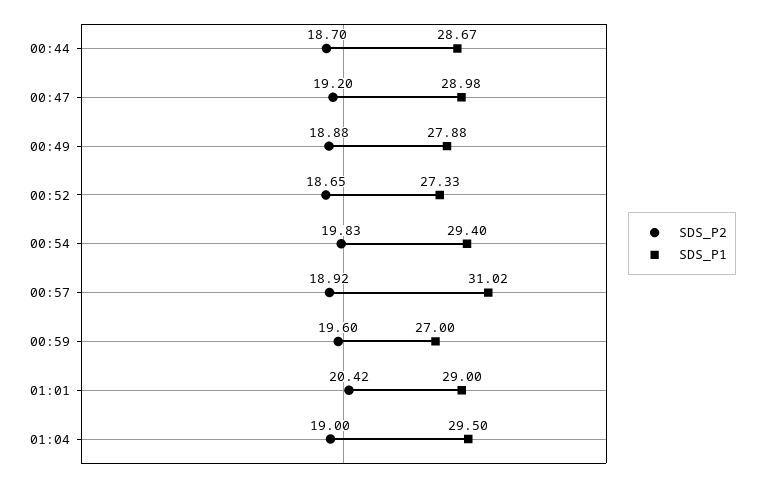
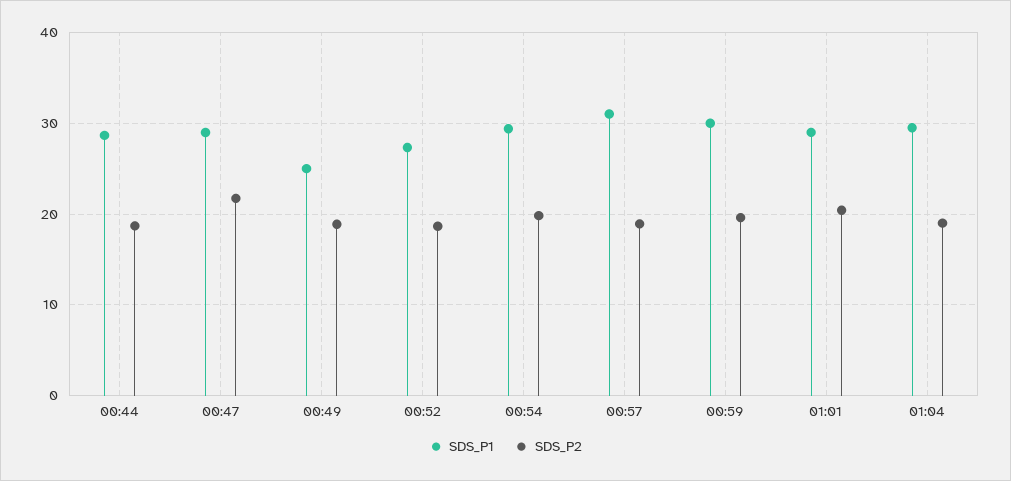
  {
    "SDS_P2": {
      "00:44": 18.7,
-     "00:47": 19.2,
+     "00:47": 22,
      "00:49": 18.88,
      "00:52": 18.65,
      "00:54": 19.83,
      "00:57": 18.92,
      "00:59": 19.6,
      "01:01": 20.42,
      "01:04": 19
    },
    "SDS_P1": {
      "00:44": 28.67,
      "00:47": 28.98,
-     "00:49": 27.88,
+     "00:49": 25,
      "00:52": 27.33,
      "00:54": 29.4,
      "00:57": 31.02,
-     "00:59": 27,
+     "00:59": 30,
      "01:01": 29,
      "01:04": 29.5
    }
  }

